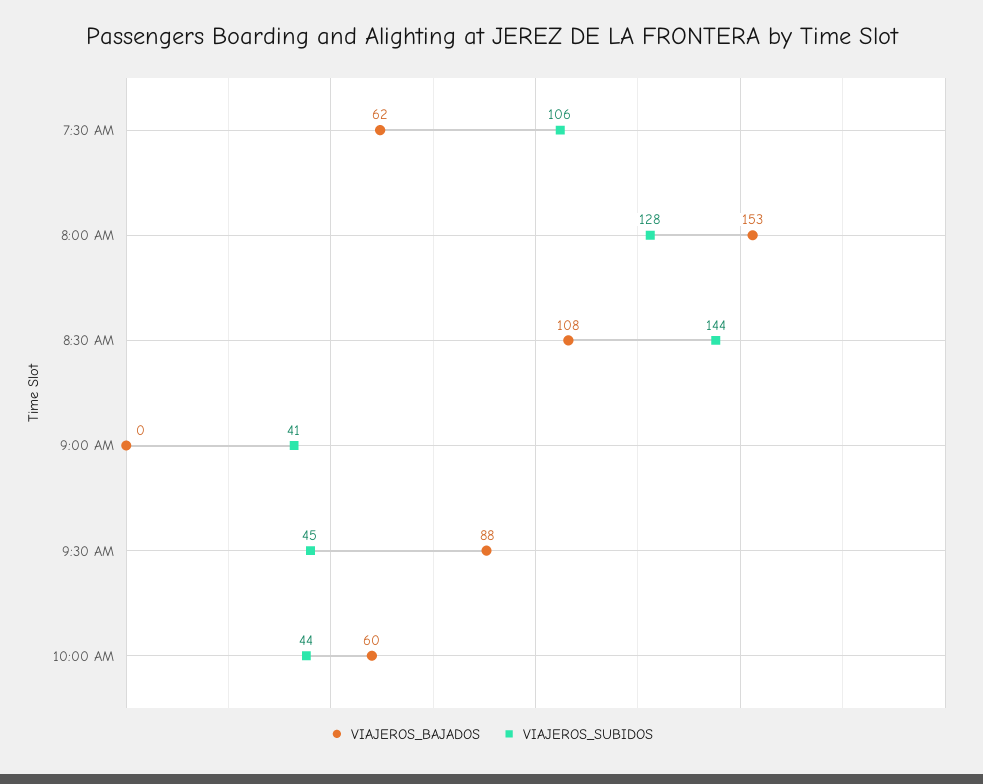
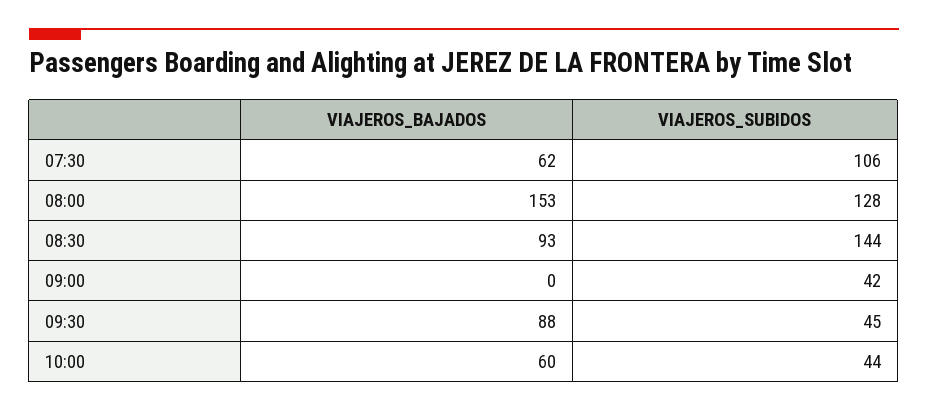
  {
    "VIAJEROS_BAJADOS": {
      "7:30 AM": 62,
      "8:00 AM": 153,
-     "8:30 AM": 108,
+     "8:30 AM": 93,
      "9:00 AM": 0,
      "9:30 AM": 88,
      "10:00 AM": 60
    },
    "VIAJEROS_SUBIDOS": {
      "7:30 AM": 106,
      "8:00 AM": 128,
      "8:30 AM": 144,
-     "9:00 AM": 41,
+     "9:00 AM": 42,
      "9:30 AM": 45,
      "10:00 AM": 44
    }
  }

